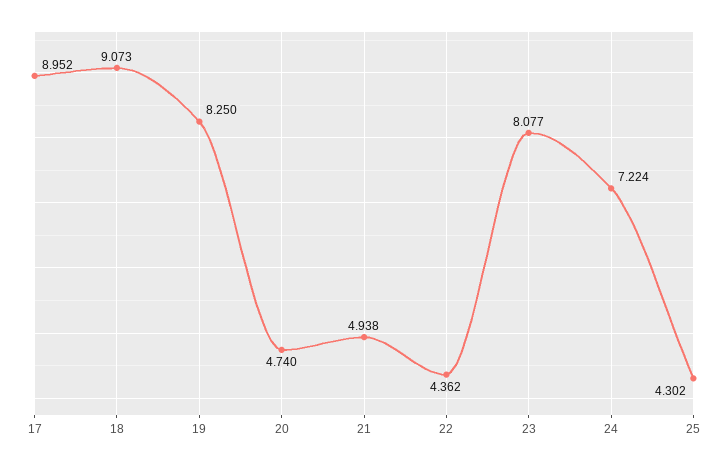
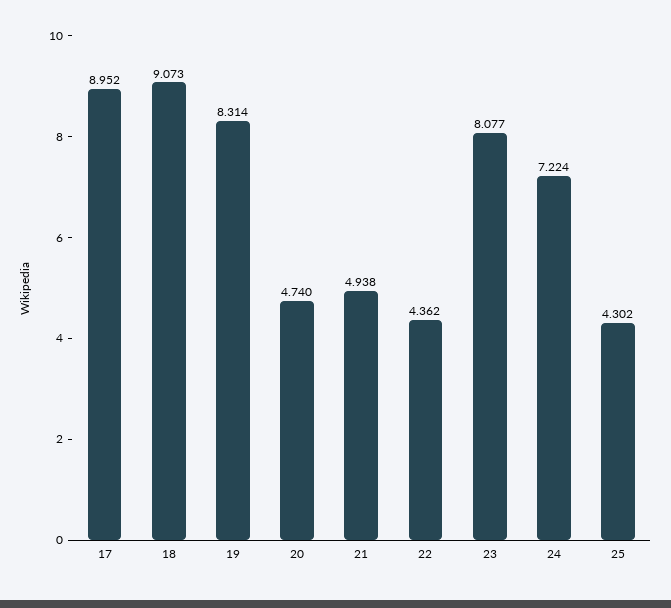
  {
    "17": 8.952,
    "18": 9.073,
-   "19": 8.25,
+   "19": 8.314,
    "20": 4.74,
    "21": 4.938,
    "22": 4.362,
    "23": 8.077,
    "24": 7.224,
    "25": 4.302
  }

